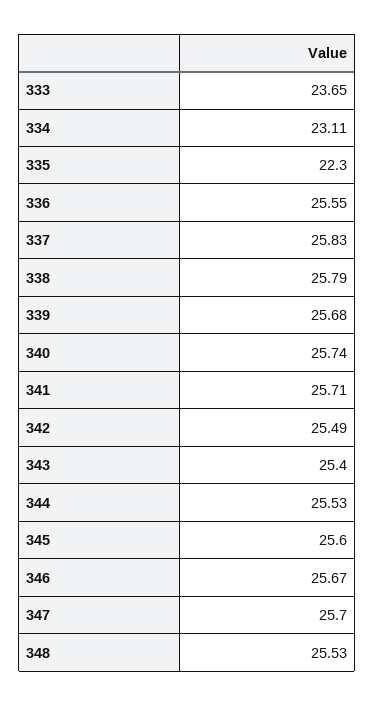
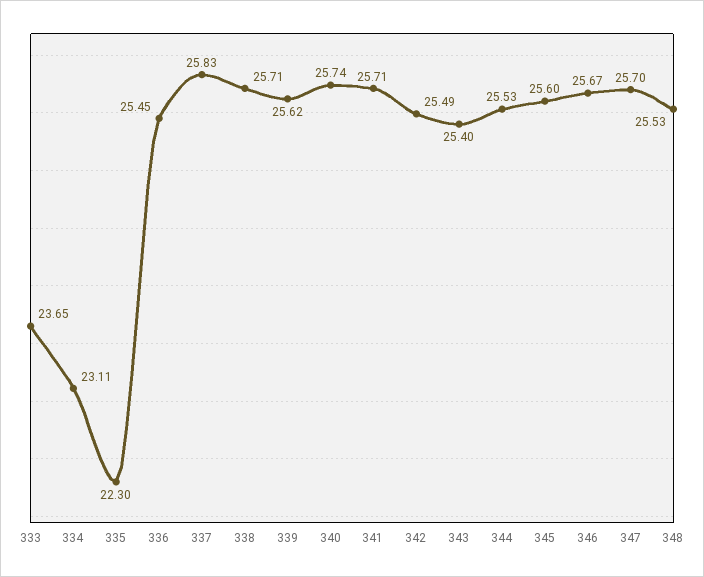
  {
    "333": 23.65,
    "334": 23.11,
    "335": 22.3,
-   "336": 25.55,
+   "336": 25.45,
    "337": 25.83,
-   "338": 25.79,
+   "338": 25.71,
-   "339": 25.68,
+   "339": 25.62,
    "340": 25.74,
    "341": 25.71,
    "342": 25.49,
    "343": 25.4,
    "344": 25.53,
    "345": 25.6,
    "346": 25.67,
    "347": 25.7,
    "348": 25.53
  }

